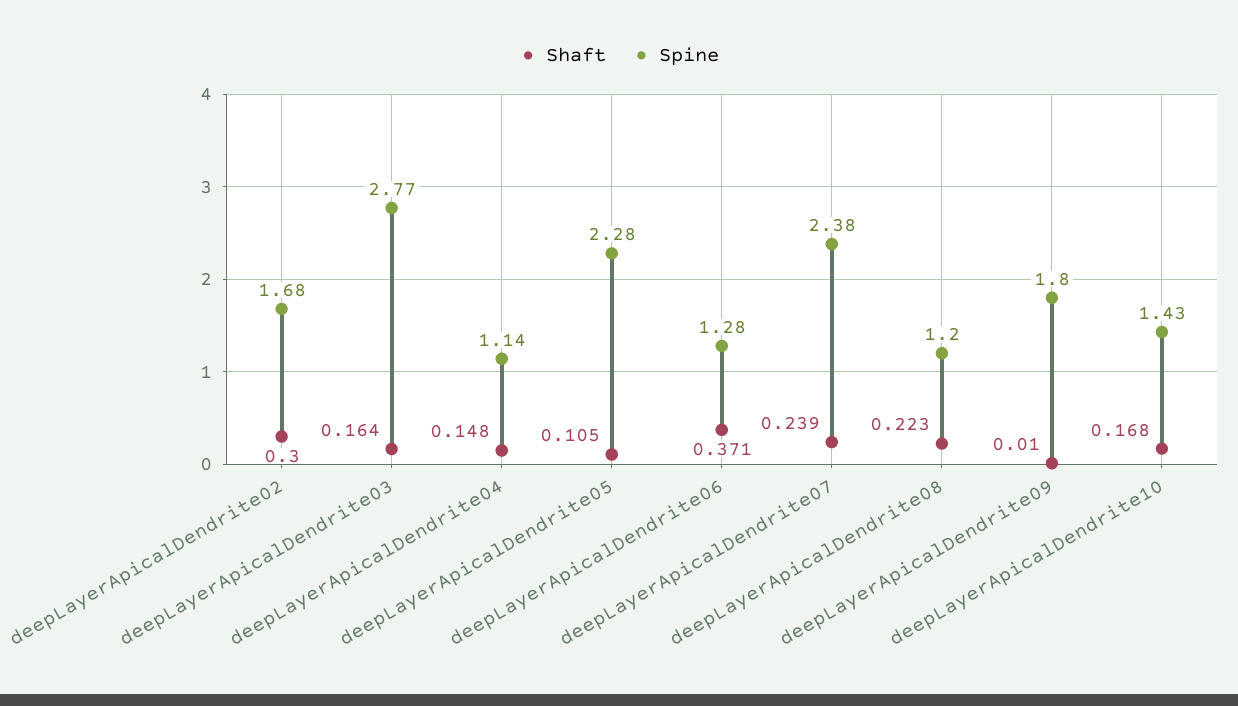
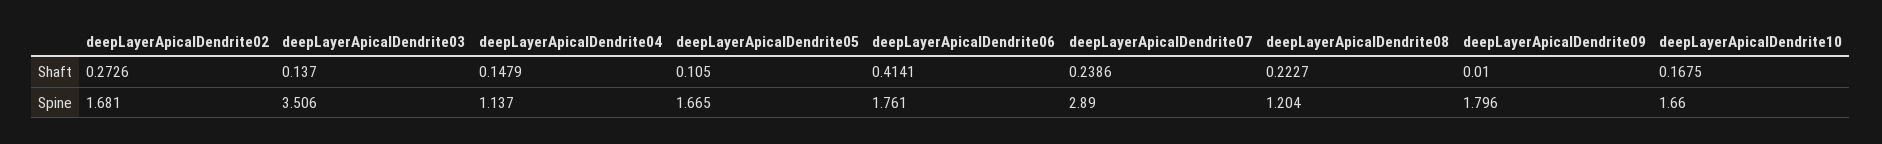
  {
    "Shaft": {
-     "deepLayerApicalDendrite02": 0.3,
+     "deepLayerApicalDendrite02": 0.2726,
-     "deepLayerApicalDendrite03": 0.164,
+     "deepLayerApicalDendrite03": 0.137,
      "deepLayerApicalDendrite04": 0.1479,
      "deepLayerApicalDendrite05": 0.105,
-     "deepLayerApicalDendrite06": 0.371,
+     "deepLayerApicalDendrite06": 0.4141,
      "deepLayerApicalDendrite07": 0.2386,
      "deepLayerApicalDendrite08": 0.2227,
      "deepLayerApicalDendrite09": 0.01,
      "deepLayerApicalDendrite10": 0.1675
    },
    "Spine": {
      "deepLayerApicalDendrite02": 1.681,
-     "deepLayerApicalDendrite03": 2.77,
+     "deepLayerApicalDendrite03": 3.506,
      "deepLayerApicalDendrite04": 1.137,
-     "deepLayerApicalDendrite05": 2.28,
+     "deepLayerApicalDendrite05": 1.665,
-     "deepLayerApicalDendrite06": 1.28,
+     "deepLayerApicalDendrite06": 1.761,
-     "deepLayerApicalDendrite07": 2.38,
+     "deepLayerApicalDendrite07": 2.89,
      "deepLayerApicalDendrite08": 1.204,
      "deepLayerApicalDendrite09": 1.796,
-     "deepLayerApicalDendrite10": 1.43
+     "deepLayerApicalDendrite10": 1.66
    }
  }

